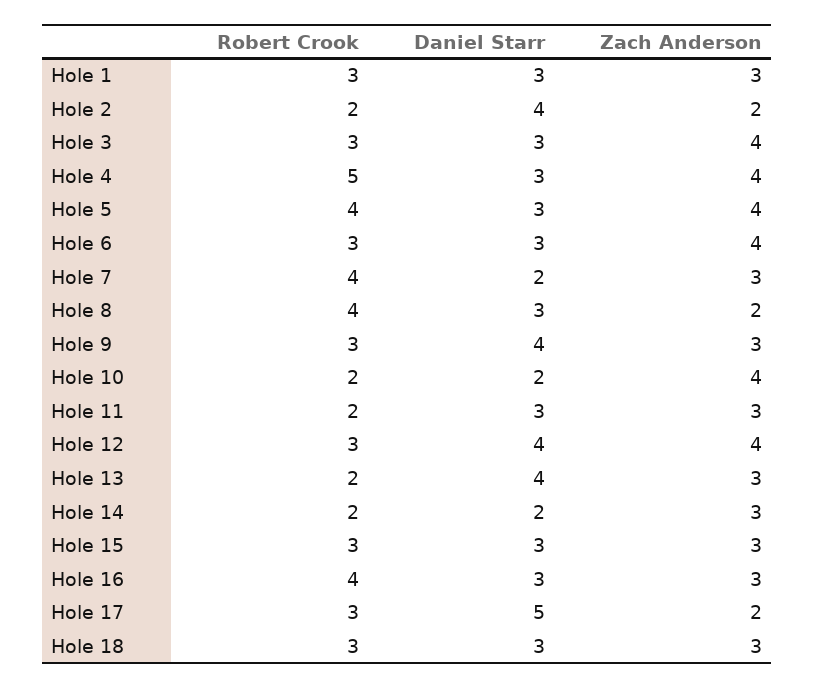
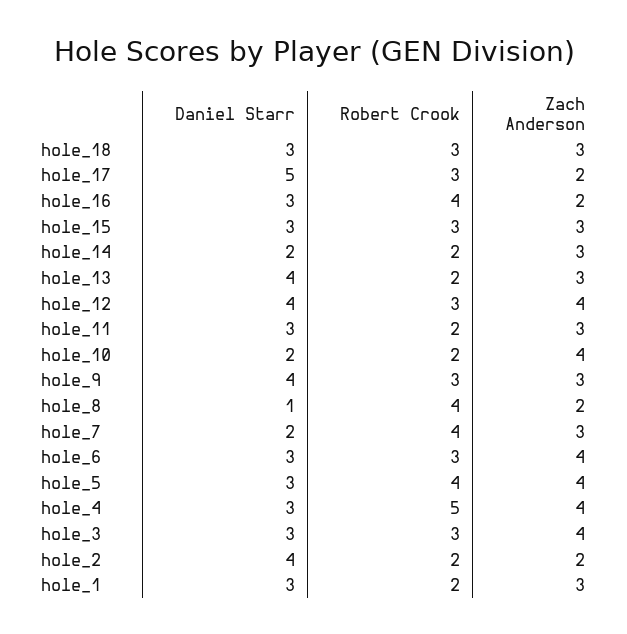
  {
    "Robert Crook": {
-     "Hole 1": 3,
+     "Hole 1": 2,
      "Hole 2": 2,
      "Hole 3": 3,
      "Hole 4": 5,
      "Hole 5": 4,
      "Hole 6": 3,
      "Hole 7": 4,
      "Hole 8": 4,
      "Hole 9": 3,
      "Hole 10": 2,
      "Hole 11": 2,
      "Hole 12": 3,
      "Hole 13": 2,
      "Hole 14": 2,
      "Hole 15": 3,
      "Hole 16": 4,
      "Hole 17": 3,
      "Hole 18": 3
    },
    "Daniel Starr": {
      "Hole 1": 3,
      "Hole 2": 4,
      "Hole 3": 3,
      "Hole 4": 3,
      "Hole 5": 3,
      "Hole 6": 3,
      "Hole 7": 2,
-     "Hole 8": 3,
+     "Hole 8": 1,
      "Hole 9": 4,
      "Hole 10": 2,
      "Hole 11": 3,
      "Hole 12": 4,
      "Hole 13": 4,
      "Hole 14": 2,
      "Hole 15": 3,
      "Hole 16": 3,
      "Hole 17": 5,
      "Hole 18": 3
    },
    "Zach Anderson": {
      "Hole 1": 3,
      "Hole 2": 2,
      "Hole 3": 4,
      "Hole 4": 4,
      "Hole 5": 4,
      "Hole 6": 4,
      "Hole 7": 3,
      "Hole 8": 2,
      "Hole 9": 3,
      "Hole 10": 4,
      "Hole 11": 3,
      "Hole 12": 4,
      "Hole 13": 3,
      "Hole 14": 3,
      "Hole 15": 3,
-     "Hole 16": 3,
+     "Hole 16": 2,
      "Hole 17": 2,
      "Hole 18": 3
    }
  }

